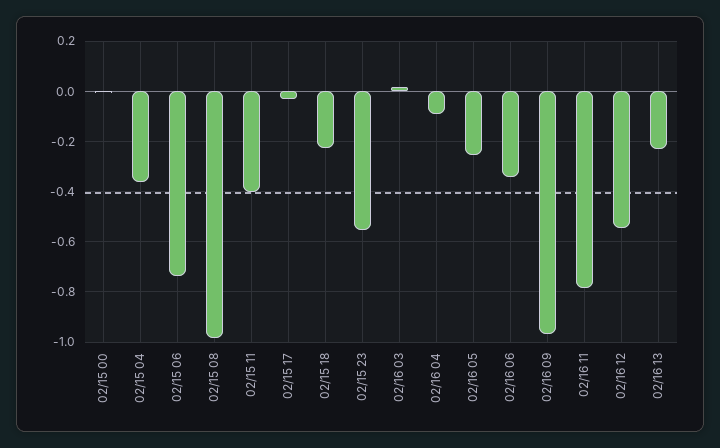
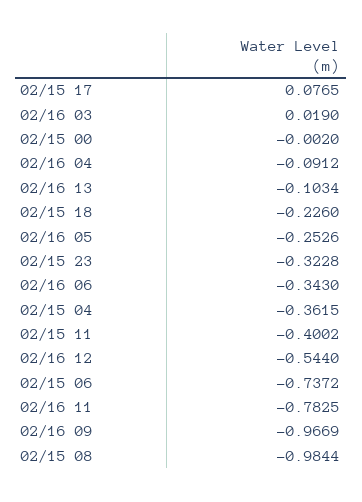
  {
    "02/15 00": -0.002,
    "02/15 04": -0.3615,
    "02/15 06": -0.7372,
    "02/15 08": -0.9844,
    "02/15 11": -0.4002,
-   "02/15 17": -0.025,
+   "02/15 17": 0.0765,
    "02/15 18": -0.226,
-   "02/15 23": -0.55,
+   "02/15 23": -0.3228,
    "02/16 03": 0.019,
    "02/16 04": -0.0912,
    "02/16 05": -0.2526,
    "02/16 06": -0.343,
    "02/16 09": -0.9669,
    "02/16 11": -0.7825,
    "02/16 12": -0.544,
-   "02/16 13": -0.225
+   "02/16 13": -0.1034
  }

